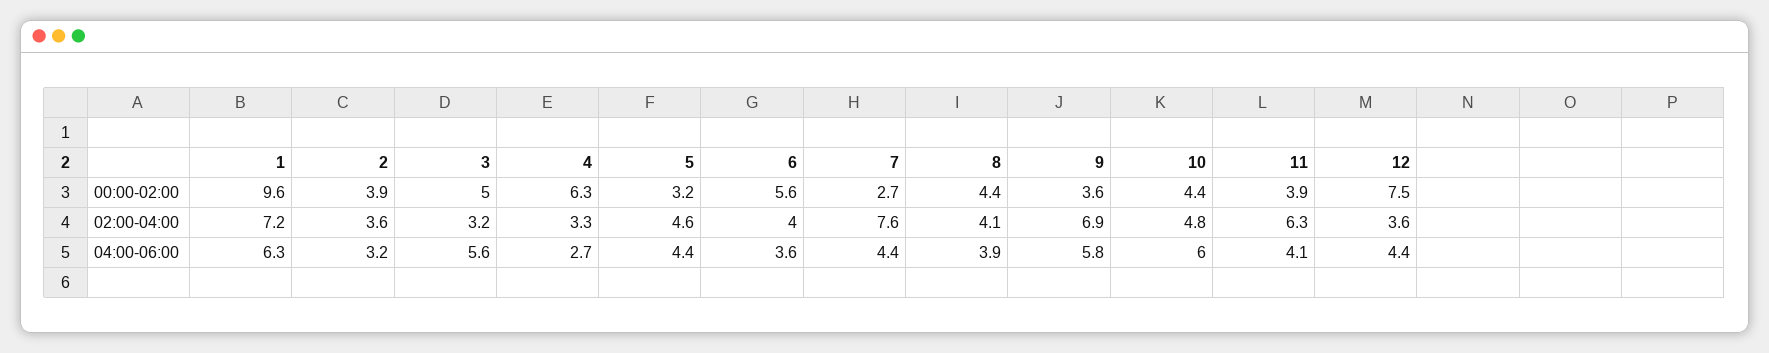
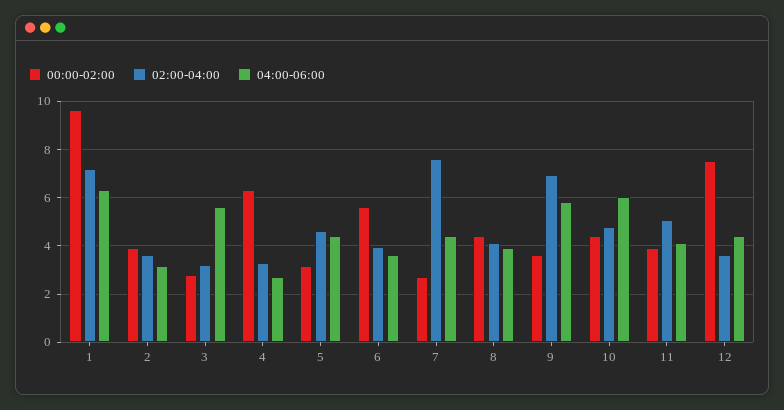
  {
    "00:00-02:00": {
      "1": 9.6,
      "2": 3.9,
-     "3": 5,
+     "3": 2.75,
      "4": 6.3,
      "5": 3.2,
      "6": 5.6,
      "7": 2.7,
      "8": 4.4,
      "9": 3.6,
      "10": 4.4,
      "11": 3.9,
      "12": 7.5
    },
    "02:00-04:00": {
      "1": 7.2,
      "2": 3.6,
      "3": 3.2,
      "4": 3.3,
      "5": 4.6,
      "6": 4,
      "7": 7.6,
      "8": 4.1,
      "9": 6.9,
      "10": 4.8,
-     "11": 6.3,
+     "11": 5,
      "12": 3.6
    },
    "04:00-06:00": {
      "1": 6.3,
      "2": 3.2,
      "3": 5.6,
      "4": 2.7,
      "5": 4.4,
      "6": 3.6,
      "7": 4.4,
      "8": 3.9,
      "9": 5.8,
      "10": 6,
      "11": 4.1,
      "12": 4.4
    }
  }

